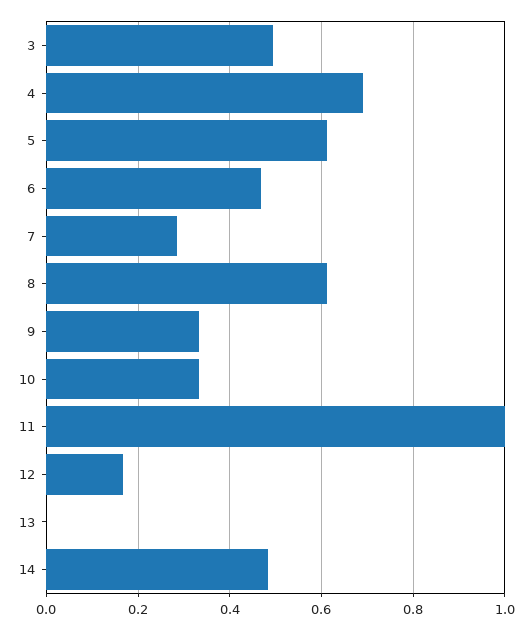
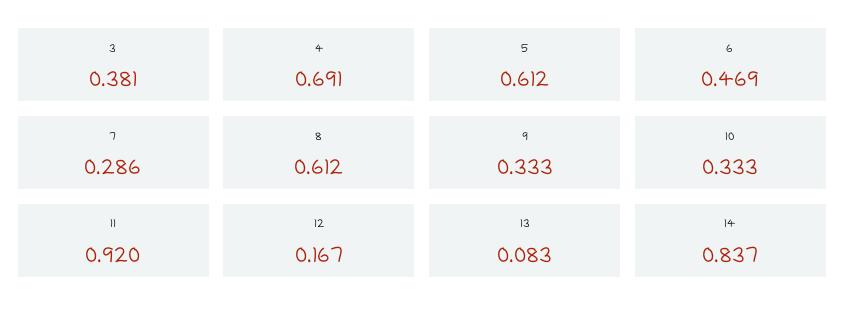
  {
-   "3": 0.5,
+   "3": 0.381,
    "4": 0.691,
    "5": 0.612,
    "6": 0.469,
    "7": 0.286,
    "8": 0.612,
    "9": 0.333,
    "10": 0.333,
-   "11": 1,
+   "11": 0.92,
    "12": 0.167,
-   "13": 0,
+   "13": 0.083,
-   "14": 0.48
+   "14": 0.837
  }

